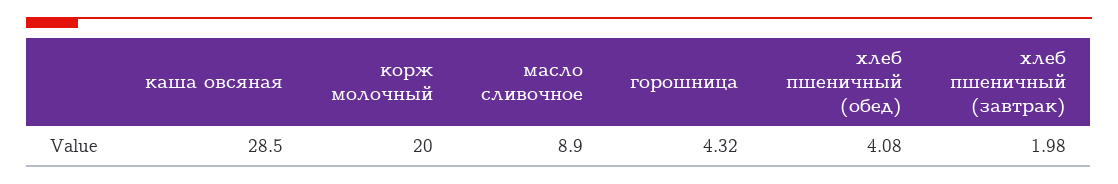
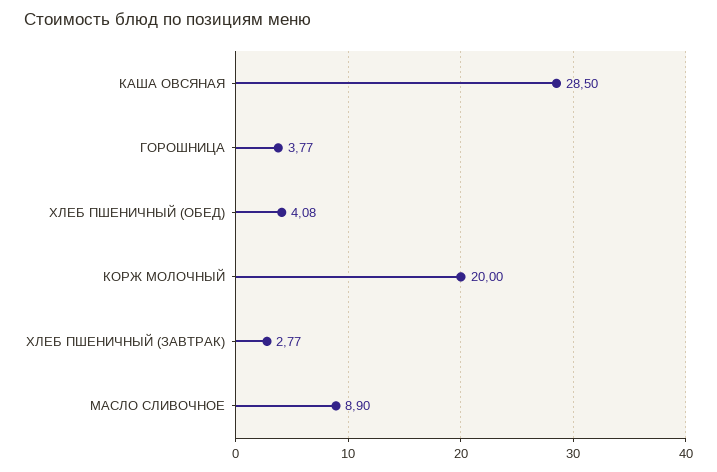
  {
    "каша овсяная": 28.5,
    "корж молочный": 20,
    "масло сливочное": 8.9,
-   "горошница": 4.32,
+   "горошница": 3.77,
    "хлеб пшеничный (обед)": 4.08,
-   "хлеб пшеничный (завтрак)": 1.98
+   "хлеб пшеничный (завтрак)": 2.77
  }

